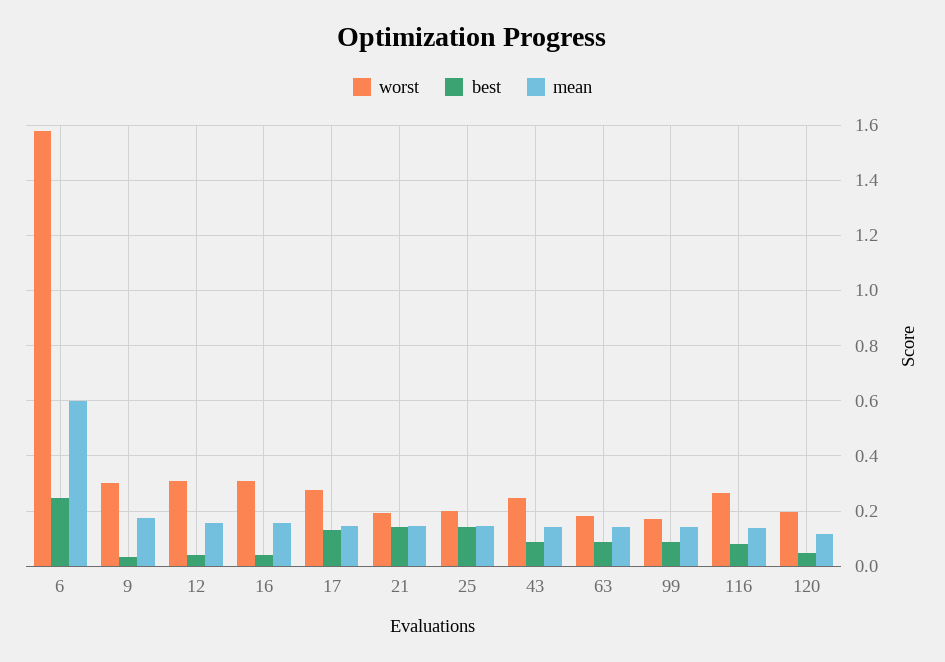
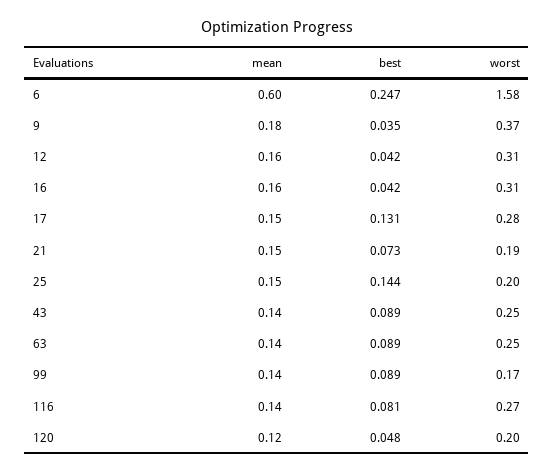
  {
    "worst": {
      "6": 1.58,
-     "9": 0.3,
+     "9": 0.37,
      "12": 0.31,
      "16": 0.31,
      "17": 0.28,
      "21": 0.19,
      "25": 0.2,
      "43": 0.25,
-     "63": 0.175,
+     "63": 0.25,
      "99": 0.17,
      "116": 0.27,
      "120": 0.2
    },
    "best": {
      "6": 0.247,
      "9": 0.035,
      "12": 0.042,
      "16": 0.042,
      "17": 0.131,
-     "21": 0.15,
+     "21": 0.073,
      "25": 0.144,
      "43": 0.089,
      "63": 0.089,
      "99": 0.089,
      "116": 0.081,
      "120": 0.048
    },
    "mean": {
      "6": 0.6,
      "9": 0.18,
      "12": 0.16,
      "16": 0.16,
      "17": 0.15,
      "21": 0.15,
      "25": 0.15,
      "43": 0.14,
      "63": 0.14,
      "99": 0.14,
      "116": 0.14,
      "120": 0.12
    }
  }

